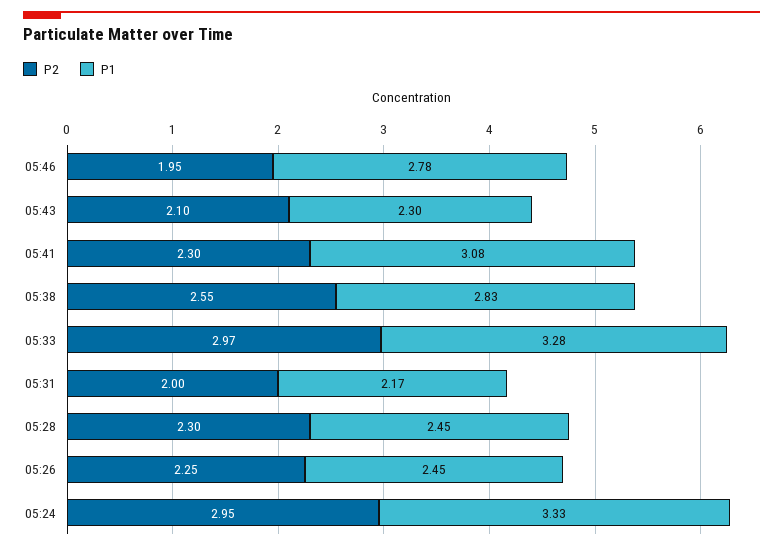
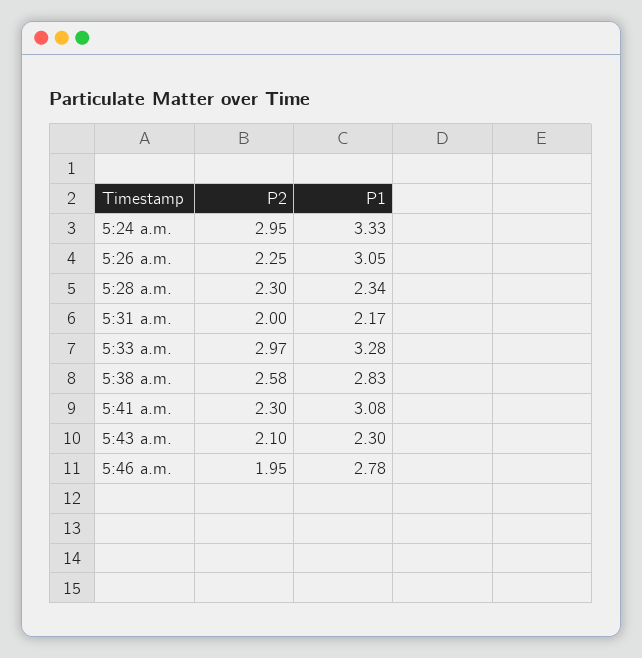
  {
    "P2": {
      "05:46": 1.95,
      "05:43": 2.1,
      "05:41": 2.3,
-     "05:38": 2.55,
+     "05:38": 2.58,
      "05:33": 2.97,
      "05:31": 2,
      "05:28": 2.3,
      "05:26": 2.25,
      "05:24": 2.95
    },
    "P1": {
      "05:46": 2.78,
      "05:43": 2.3,
      "05:41": 3.08,
      "05:38": 2.83,
      "05:33": 3.28,
      "05:31": 2.17,
-     "05:28": 2.45,
+     "05:28": 2.34,
-     "05:26": 2.45,
+     "05:26": 3.05,
      "05:24": 3.33
    }
  }

